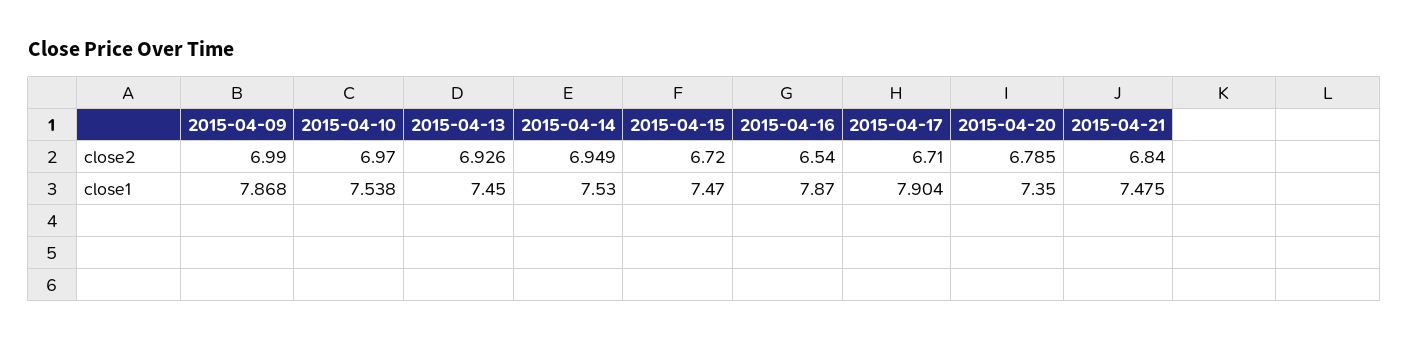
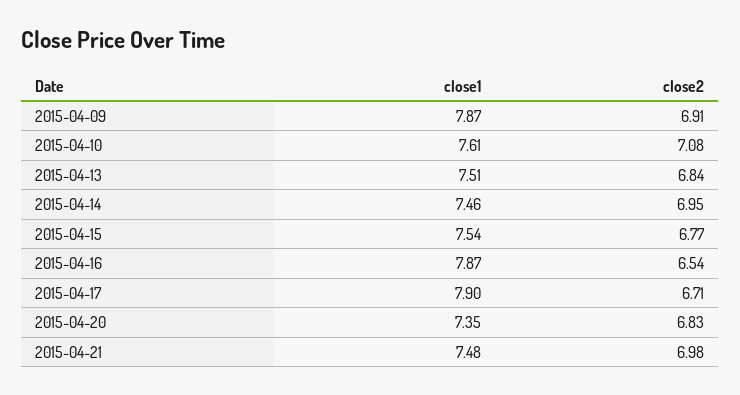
  {
    "2015-04-09": {
-     "close2": 6.99,
+     "close2": 6.91,
      "close1": 7.868
    },
    "2015-04-10": {
-     "close2": 6.97,
+     "close2": 7.08,
-     "close1": 7.538
+     "close1": 7.61
    },
    "2015-04-13": {
-     "close2": 6.926,
+     "close2": 6.84,
-     "close1": 7.45
+     "close1": 7.51
    },
    "2015-04-14": {
      "close2": 6.949,
-     "close1": 7.53
+     "close1": 7.46
    },
    "2015-04-15": {
-     "close2": 6.72,
+     "close2": 6.77,
-     "close1": 7.47
+     "close1": 7.54
    },
    "2015-04-16": {
      "close2": 6.54,
      "close1": 7.87
    },
    "2015-04-17": {
      "close2": 6.71,
      "close1": 7.904
    },
    "2015-04-20": {
-     "close2": 6.785,
+     "close2": 6.83,
      "close1": 7.35
    },
    "2015-04-21": {
-     "close2": 6.84,
+     "close2": 6.98,
      "close1": 7.475
    }
  }

